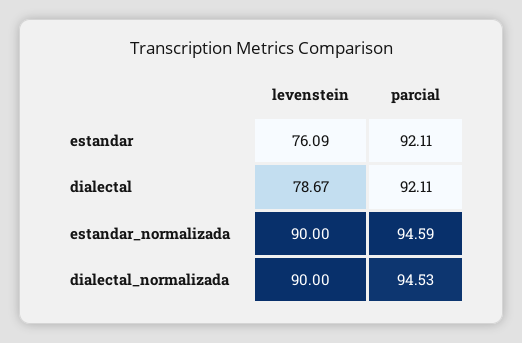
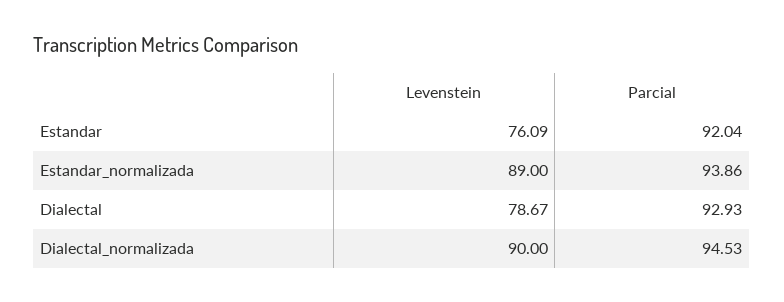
  {
    "levenstein": {
      "estandar": 76.09,
      "dialectal": 78.67,
-     "estandar_normalizada": 90,
+     "estandar_normalizada": 89,
      "dialectal_normalizada": 90
    },
    "parcial": {
-     "estandar": 92.11,
+     "estandar": 92.04,
-     "dialectal": 92.11,
+     "dialectal": 92.93,
-     "estandar_normalizada": 94.59,
+     "estandar_normalizada": 93.86,
      "dialectal_normalizada": 94.53
    }
  }

